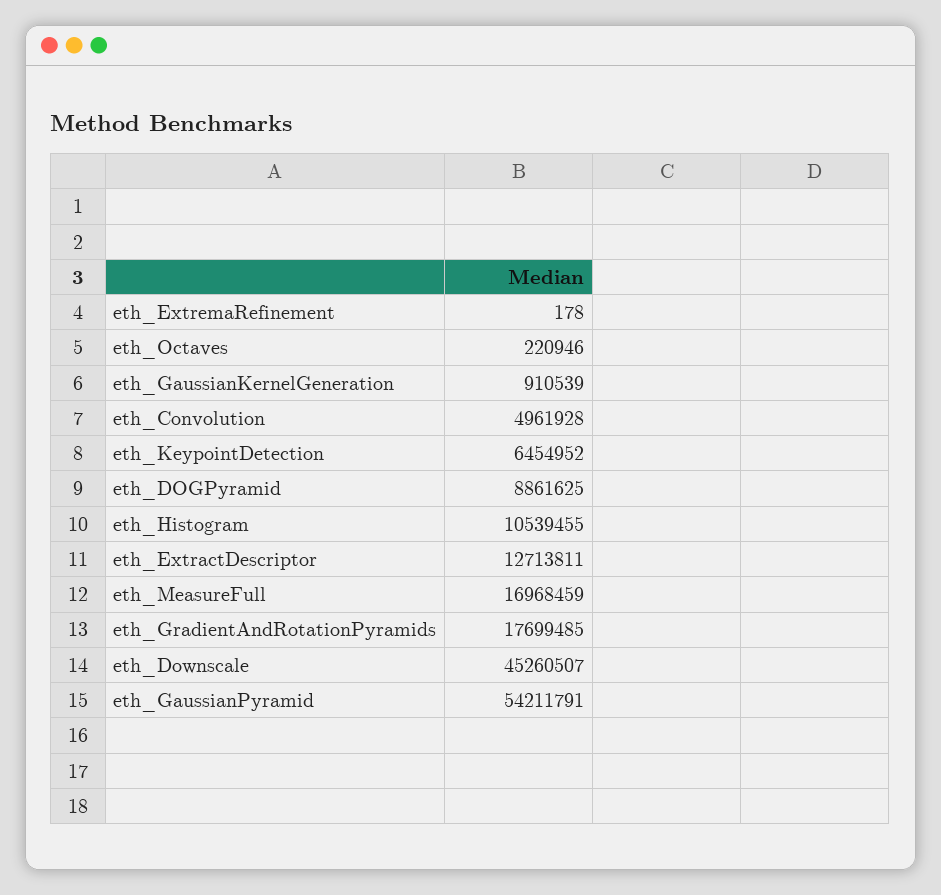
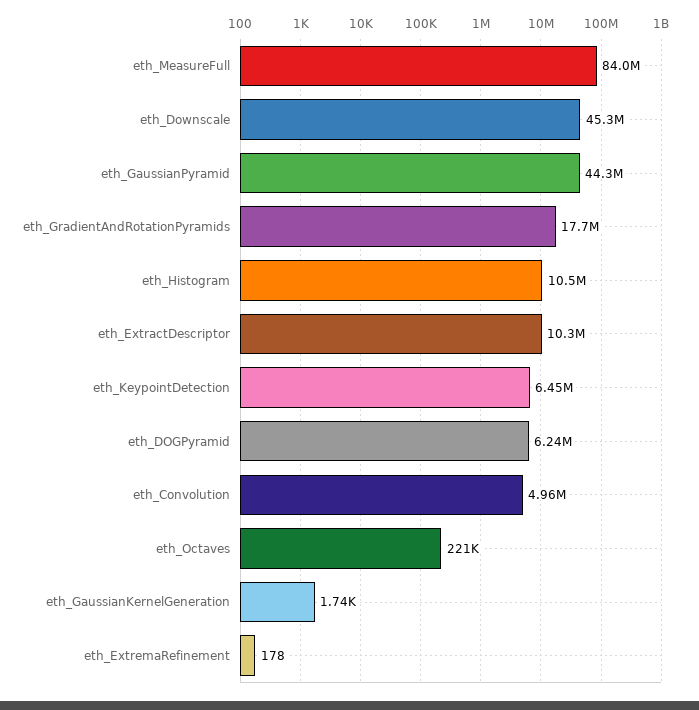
  {
    "eth_ExtremaRefinement": 178,
    "eth_Octaves": 220946,
-   "eth_GaussianKernelGeneration": 910539,
+   "eth_GaussianKernelGeneration": 1740,
    "eth_Convolution": 4961928,
    "eth_KeypointDetection": 6454952,
-   "eth_DOGPyramid": 8861625,
+   "eth_DOGPyramid": 6240000,
    "eth_Histogram": 10539455,
-   "eth_ExtractDescriptor": 12713811,
+   "eth_ExtractDescriptor": 10300000,
-   "eth_MeasureFull": 16968459,
+   "eth_MeasureFull": 84000000,
    "eth_GradientAndRotationPyramids": 17699485,
    "eth_Downscale": 45260507,
-   "eth_GaussianPyramid": 54211791
+   "eth_GaussianPyramid": 44300000
  }

